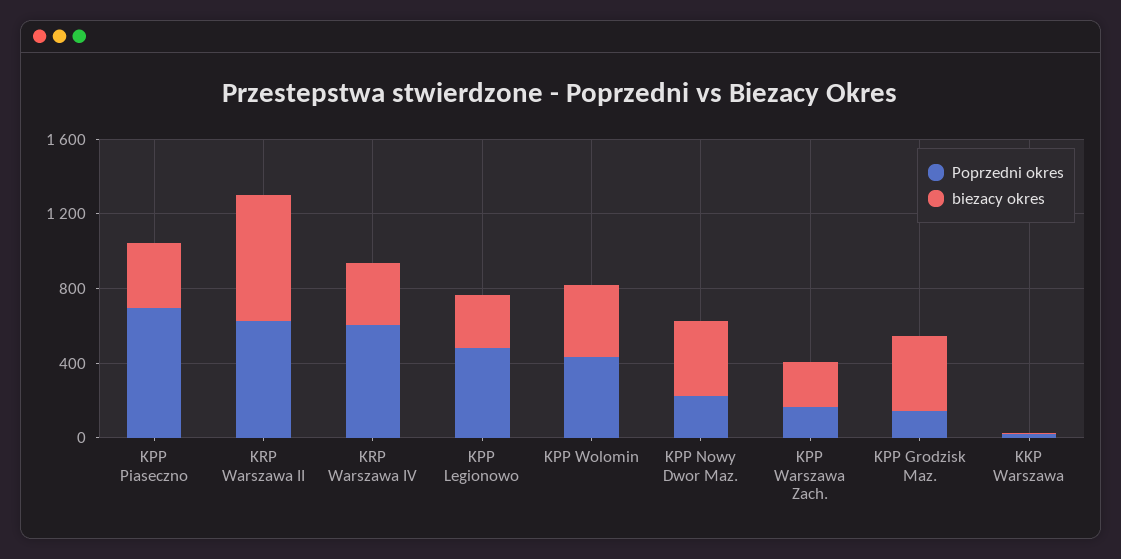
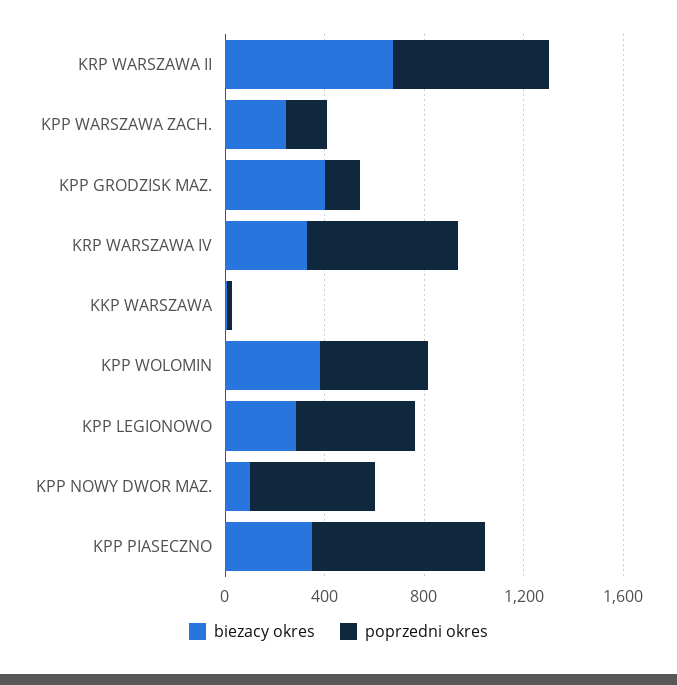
  {
    "Poprzedni okres": {
      "KPP Piaseczno": 700,
      "KRP Warszawa II": 600,
      "KRP Warszawa IV": 600,
      "KPP Legionowo": 500,
      "KPP Wolomin": 400,
-     "KPP Nowy Dwor Maz.": 200,
+     "KPP Nowy Dwor Maz.": 500,
      "KPP Warszawa Zach.": 200,
      "KPP Grodzisk Maz.": 100,
      "KKP Warszawa": 0
    },
    "biezacy okres": {
      "KPP Piaseczno": 300,
      "KRP Warszawa II": 700,
      "KRP Warszawa IV": 300,
      "KPP Legionowo": 300,
      "KPP Wolomin": 400,
-     "KPP Nowy Dwor Maz.": 400,
+     "KPP Nowy Dwor Maz.": 100,
      "KPP Warszawa Zach.": 200,
      "KPP Grodzisk Maz.": 400,
      "KKP Warszawa": 0
    }
  }

